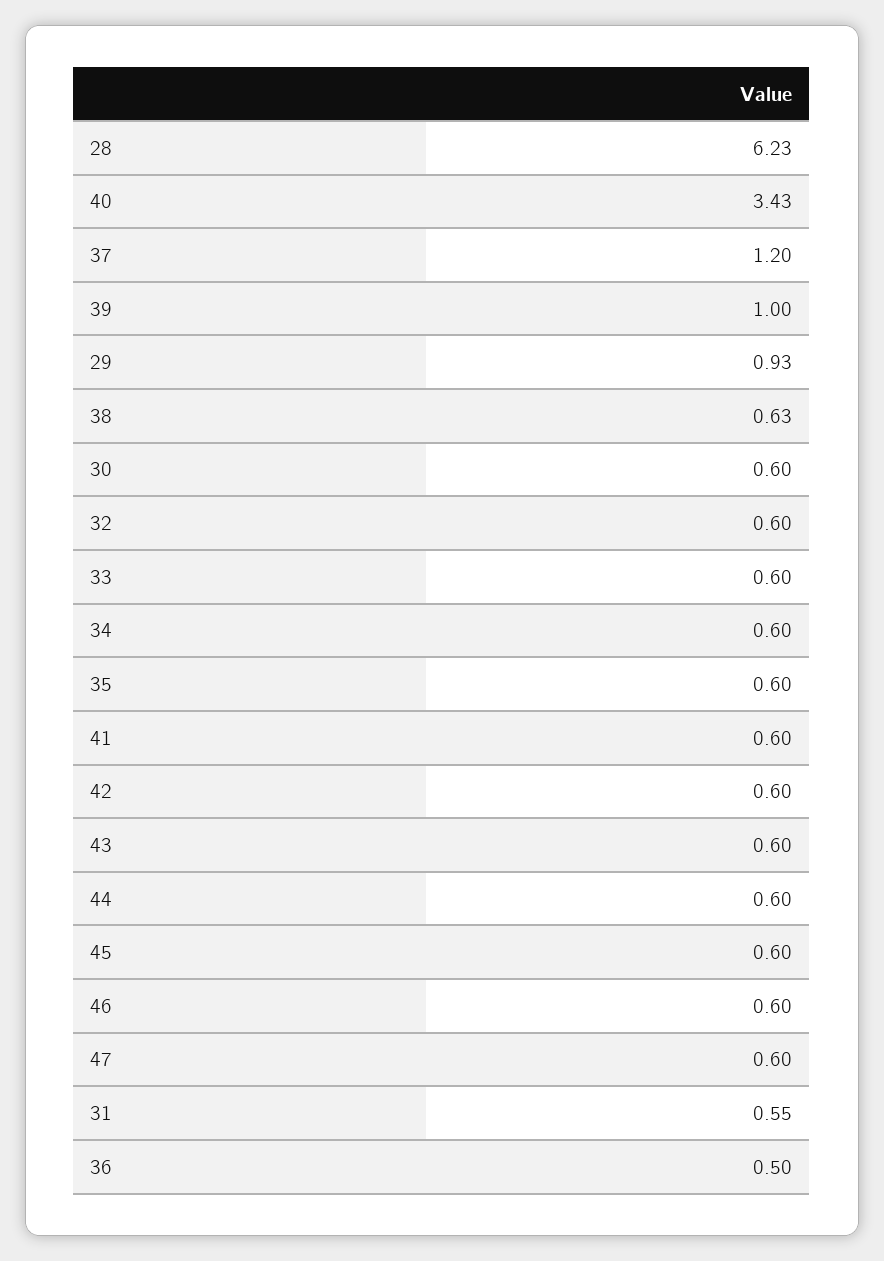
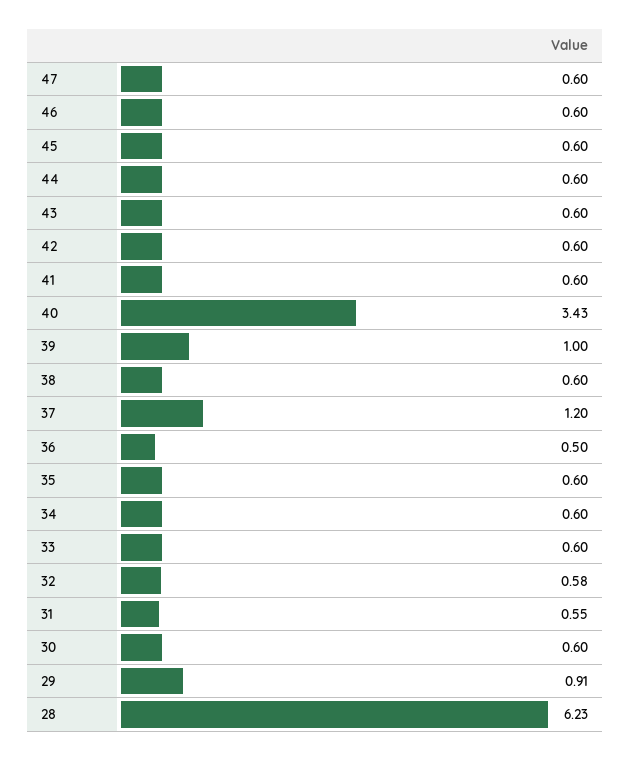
  {
    "28": 6.23,
    "40": 3.43,
    "37": 1.2,
    "39": 1,
-   "29": 0.93,
+   "29": 0.91,
-   "38": 0.63,
+   "38": 0.6,
    "30": 0.6,
-   "32": 0.6,
+   "32": 0.58,
    "33": 0.6,
    "34": 0.6,
    "35": 0.6,
    "41": 0.6,
    "42": 0.6,
    "43": 0.6,
    "44": 0.6,
    "45": 0.6,
    "46": 0.6,
    "47": 0.6,
    "31": 0.55,
    "36": 0.5
  }

